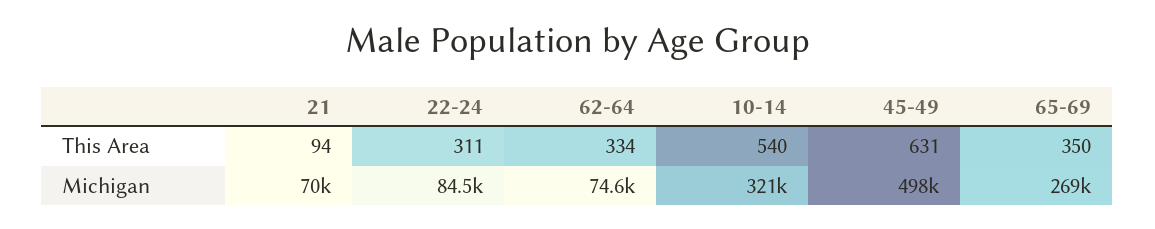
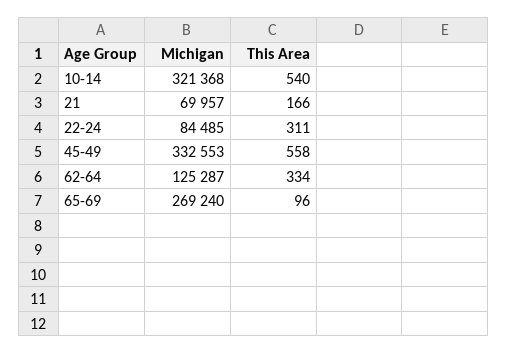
  {
    "21": {
-     "This Area": 94,
+     "This Area": 166,
      "Michigan": 69957
    },
    "22-24": {
      "This Area": 311,
      "Michigan": 84485
    },
    "62-64": {
      "This Area": 334,
-     "Michigan": 74600
+     "Michigan": 125287
    },
    "10-14": {
      "This Area": 540,
      "Michigan": 321368
    },
    "45-49": {
-     "This Area": 631,
+     "This Area": 558,
-     "Michigan": 498000
+     "Michigan": 332553
    },
    "65-69": {
-     "This Area": 350,
+     "This Area": 96,
      "Michigan": 269240
    }
  }

